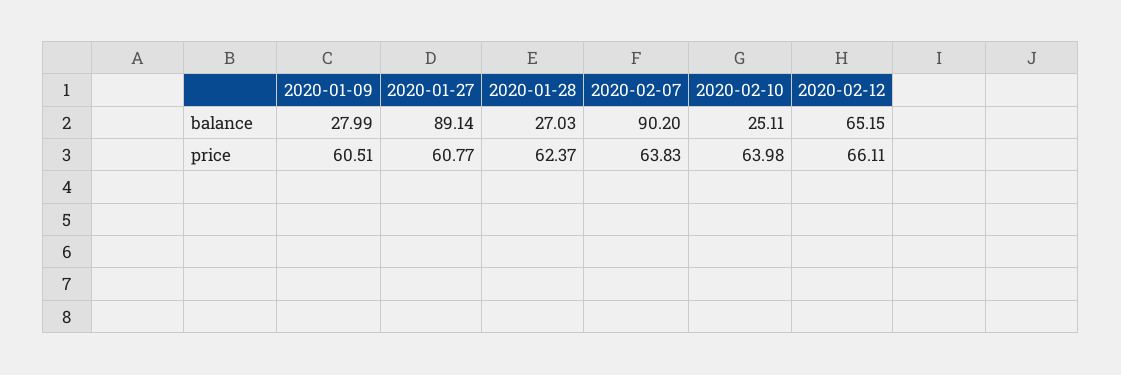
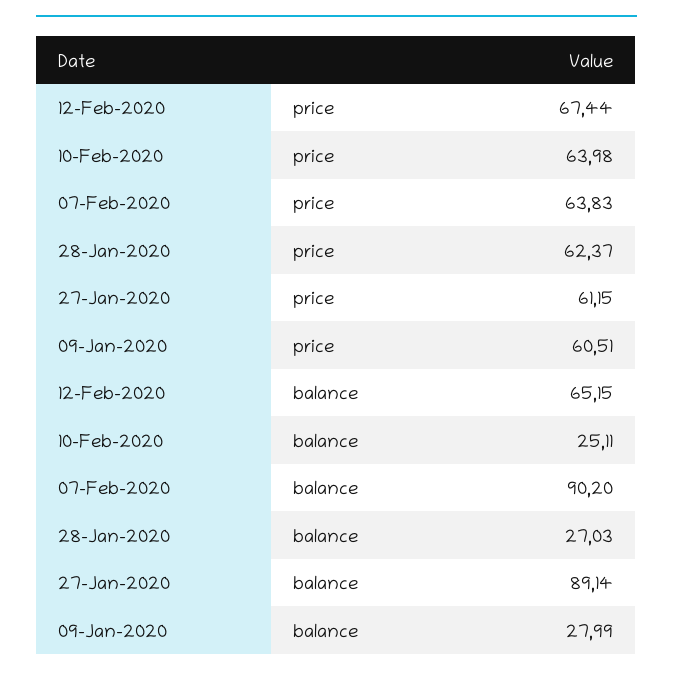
  {
    "2020-01-09": {
      "balance": 27.99,
      "price": 60.51
    },
    "2020-01-27": {
      "balance": 89.14,
-     "price": 60.77
+     "price": 61.15
    },
    "2020-01-28": {
      "balance": 27.03,
      "price": 62.37
    },
    "2020-02-07": {
      "balance": 90.2,
      "price": 63.83
    },
    "2020-02-10": {
      "balance": 25.11,
      "price": 63.98
    },
    "2020-02-12": {
      "balance": 65.15,
-     "price": 66.11
+     "price": 67.44
    }
  }

